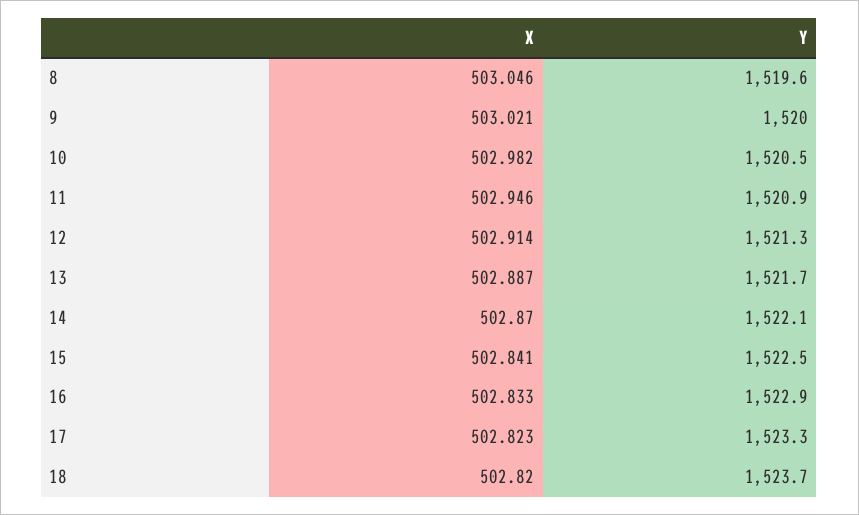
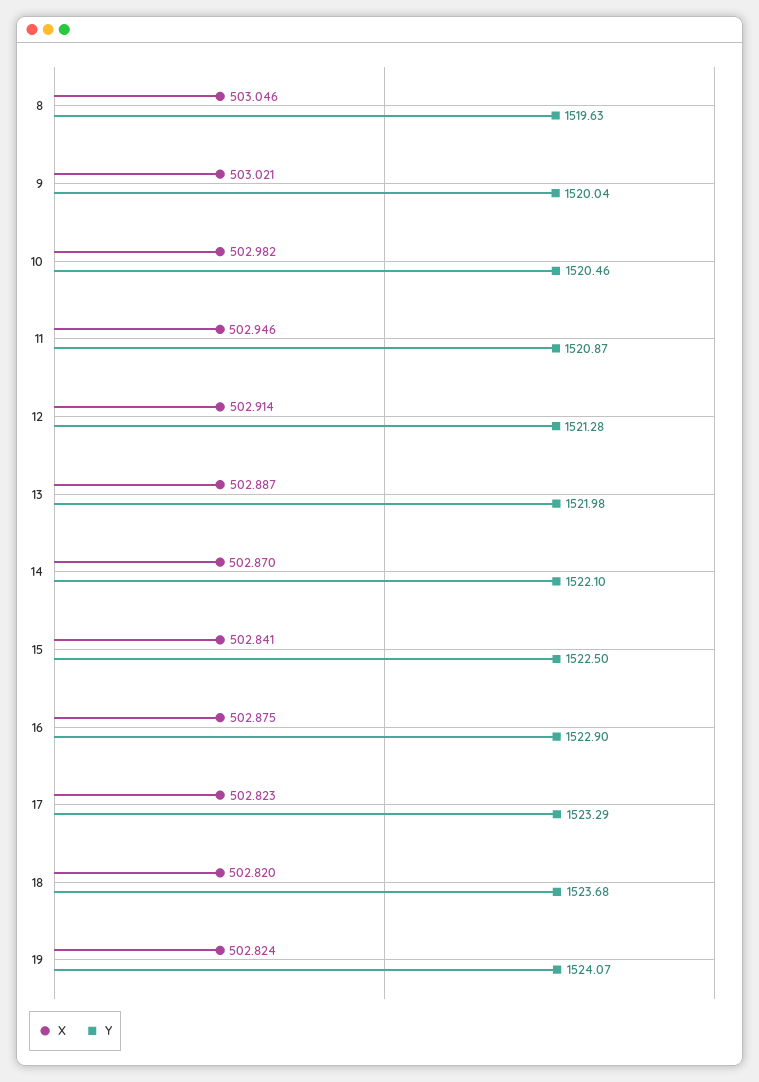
  {
    "X": {
      "8": 503.046,
      "9": 503.021,
      "10": 502.982,
      "11": 502.946,
      "12": 502.914,
      "13": 502.887,
      "14": 502.87,
      "15": 502.841,
-     "16": 502.833,
+     "16": 502.875,
      "17": 502.823,
-     "18": 502.82
+     "18": 502.82,
+     "19": 502.824
    },
    "Y": {
      "8": 1519.63,
      "9": 1520.04,
      "10": 1520.46,
      "11": 1520.87,
      "12": 1521.28,
-     "13": 1521.7,
+     "13": 1521.98,
      "14": 1522.1,
      "15": 1522.5,
      "16": 1522.9,
      "17": 1523.29,
-     "18": 1523.68
+     "18": 1523.68,
+     "19": 1524.07
    }
  }

